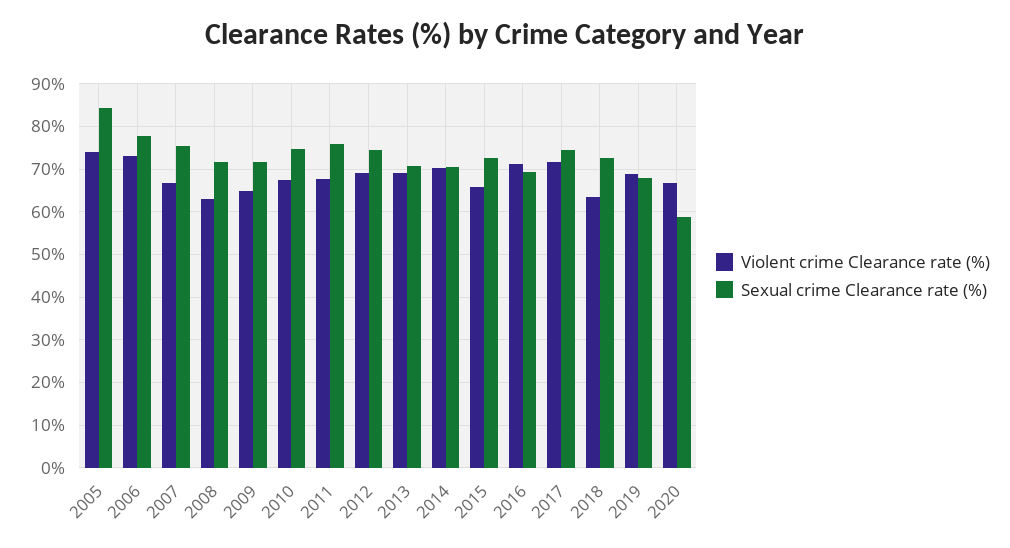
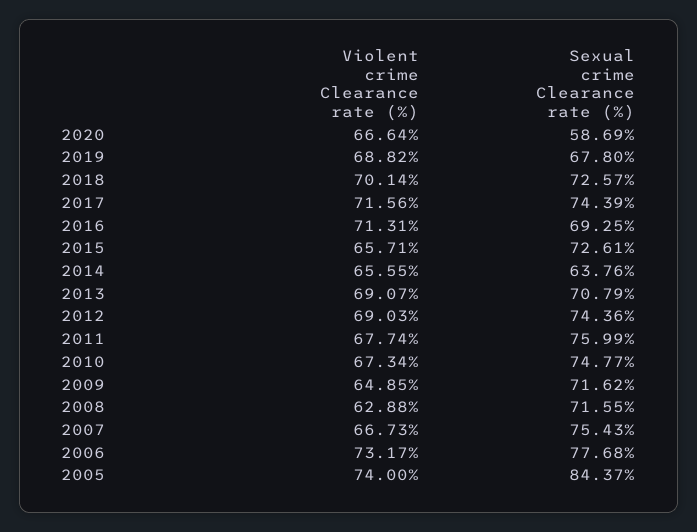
  {
    "Violent crime Clearance rate (%)": {
      "2005": 74,
      "2006": 73.17,
      "2007": 66.73,
      "2008": 62.88,
      "2009": 64.85,
      "2010": 67.34,
      "2011": 67.74,
      "2012": 69.03,
      "2013": 69.07,
-     "2014": 70,
+     "2014": 65.55,
      "2015": 65.71,
      "2016": 71.31,
      "2017": 71.56,
-     "2018": 64,
+     "2018": 70.14,
      "2019": 68.82,
      "2020": 66.64
    },
    "Sexual crime Clearance rate (%)": {
      "2005": 84.37,
      "2006": 77.68,
      "2007": 75.43,
      "2008": 71.55,
      "2009": 71.62,
      "2010": 74.77,
      "2011": 75.99,
      "2012": 74.36,
      "2013": 70.79,
-     "2014": 70,
+     "2014": 63.76,
      "2015": 72.61,
      "2016": 69.25,
      "2017": 74.39,
      "2018": 72.57,
      "2019": 67.8,
      "2020": 58.69
    }
  }

